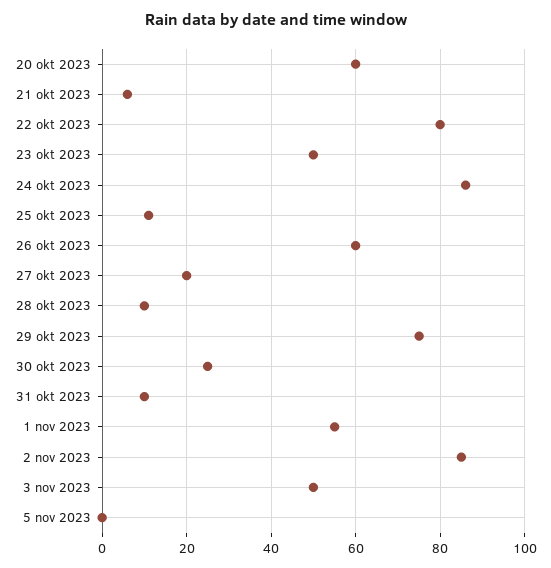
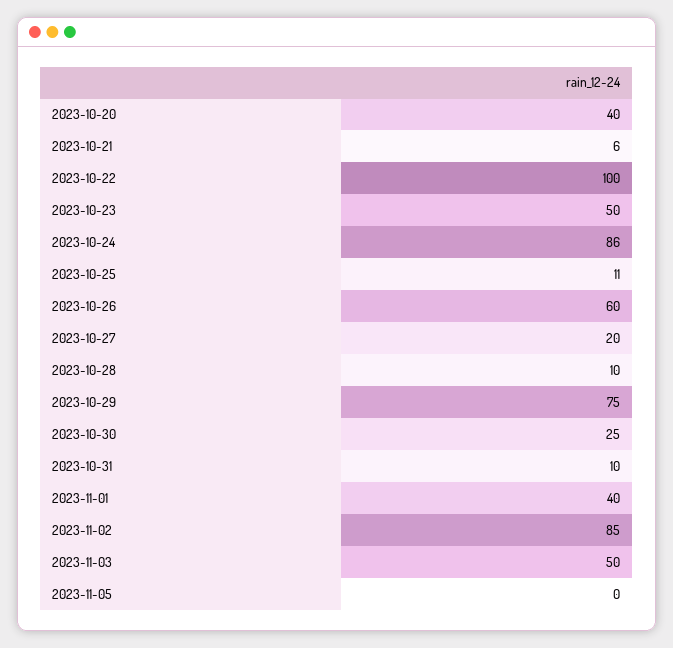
  {
-   "20 okt 2023": 60,
+   "20 okt 2023": 40,
    "21 okt 2023": 6,
-   "22 okt 2023": 80,
+   "22 okt 2023": 100,
    "23 okt 2023": 50,
    "24 okt 2023": 86,
    "25 okt 2023": 11,
    "26 okt 2023": 60,
    "27 okt 2023": 20,
    "28 okt 2023": 10,
    "29 okt 2023": 75,
    "30 okt 2023": 25,
    "31 okt 2023": 10,
-   "1 nov 2023": 55,
+   "1 nov 2023": 40,
    "2 nov 2023": 85,
    "3 nov 2023": 50,
    "5 nov 2023": 0
  }

